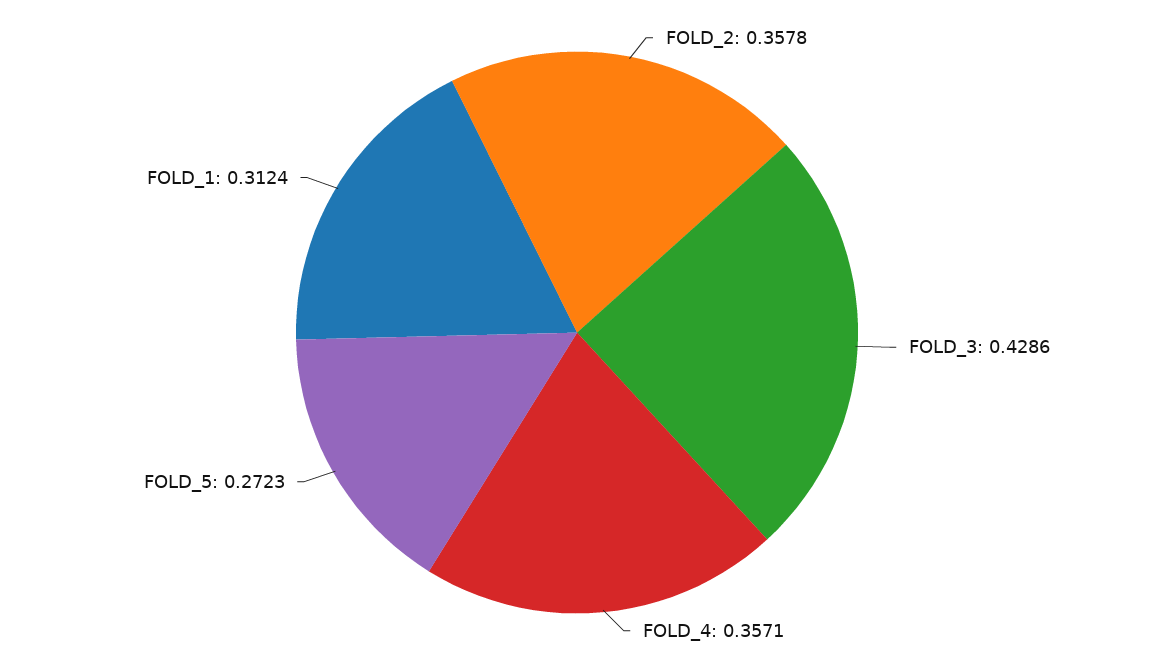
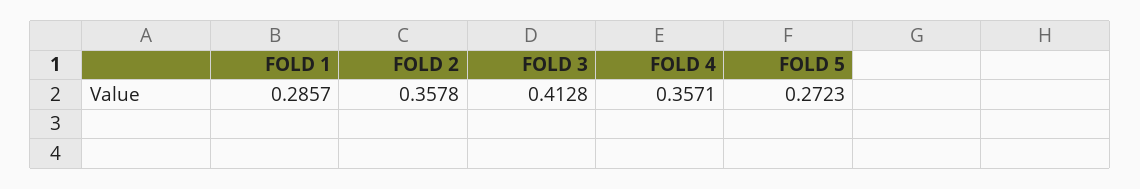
  {
    "FOLD_2": 0.3578,
-   "FOLD_3": 0.4286,
+   "FOLD_3": 0.4128,
    "FOLD_4": 0.3571,
    "FOLD_5": 0.2723,
-   "FOLD_1": 0.3124
+   "FOLD_1": 0.2857
  }

